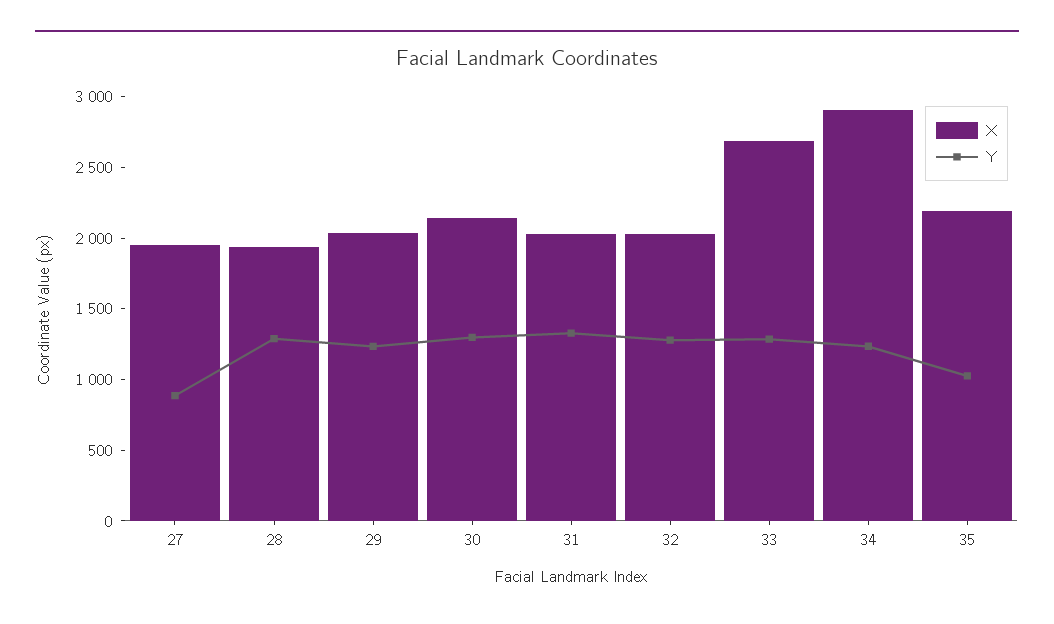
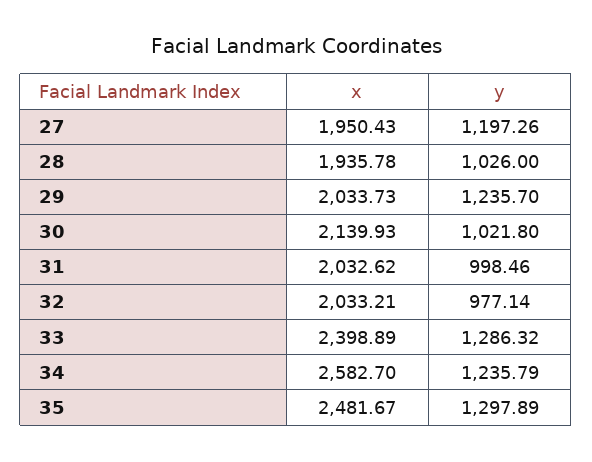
  {
    "X": {
      "27": 1950.43,
      "28": 1935.78,
      "29": 2033.73,
      "30": 2139.93,
      "31": 2032.62,
      "32": 2033.21,
-     "33": 2700,
+     "33": 2398.89,
-     "34": 2900,
+     "34": 2582.7,
-     "35": 2200
+     "35": 2481.67
    },
    "Y": {
-     "27": 900,
+     "27": 1197.26,
-     "28": 1300,
+     "28": 1026,
      "29": 1235.7,
-     "30": 1300,
+     "30": 1021.8,
-     "31": 1300,
+     "31": 998.46,
-     "32": 1300,
+     "32": 977.14,
      "33": 1286.32,
      "34": 1235.79,
-     "35": 1000
+     "35": 1297.89
    }
  }

